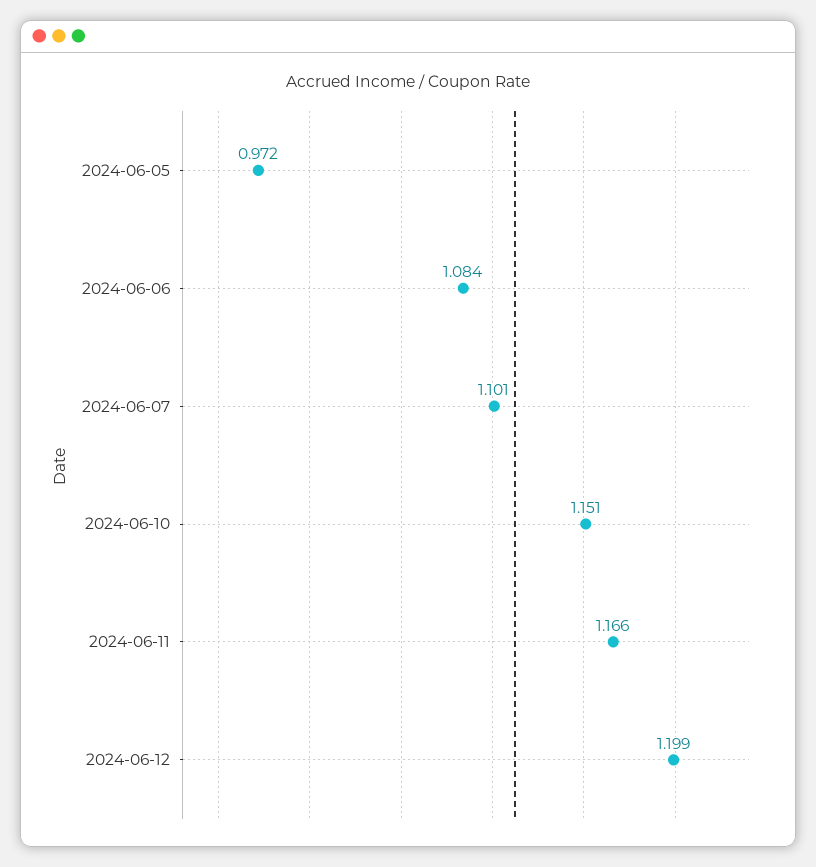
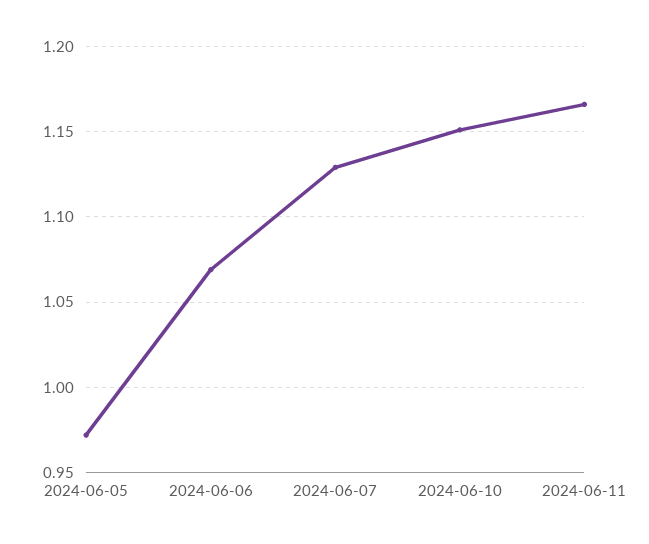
  {
    "2024-06-05": 0.972,
-   "2024-06-06": 1.084,
+   "2024-06-06": 1.07,
-   "2024-06-07": 1.101,
+   "2024-06-07": 1.13,
    "2024-06-10": 1.151,
-   "2024-06-11": 1.166,
+   "2024-06-11": 1.166
-   "2024-06-12": 1.199
  }

